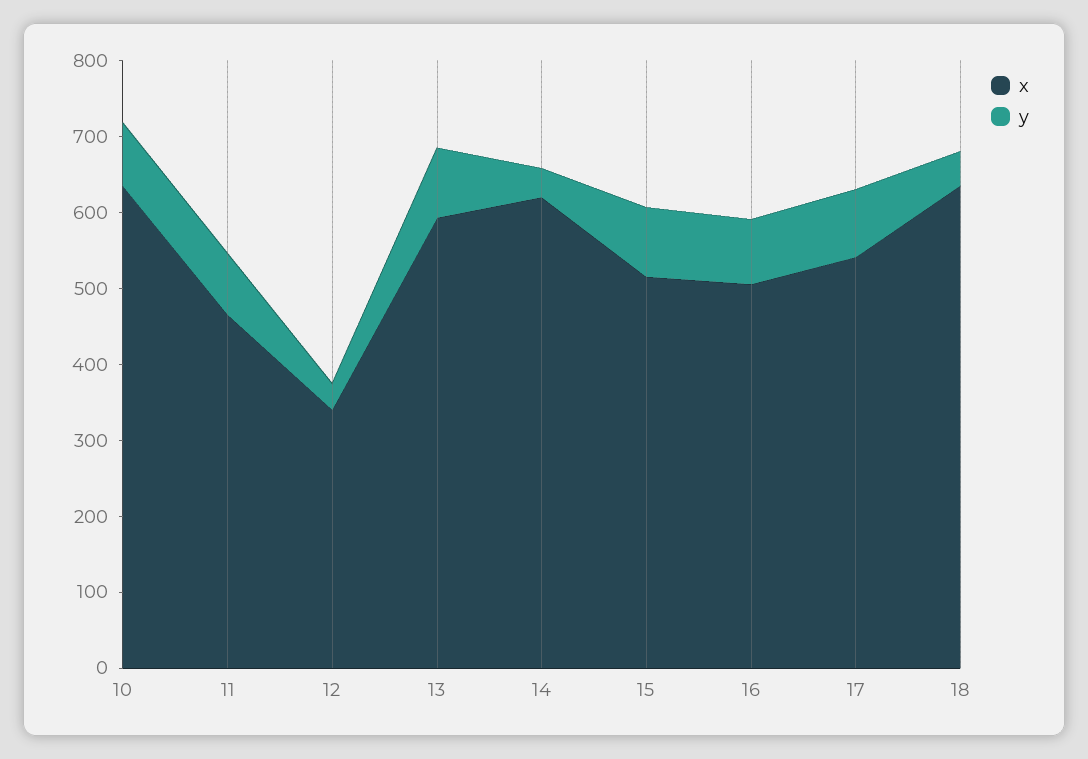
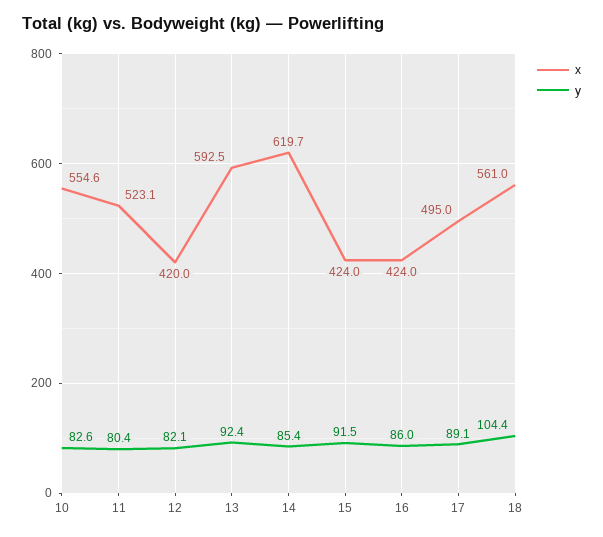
  {
    "x": {
-     "10": 640,
+     "10": 554.6,
-     "11": 460,
+     "11": 523.1,
-     "12": 340,
+     "12": 420,
      "13": 592.5,
      "14": 619.7,
-     "15": 520,
+     "15": 424,
-     "16": 500,
+     "16": 424,
-     "17": 540,
+     "17": 495,
-     "18": 640
+     "18": 561
    },
    "y": {
      "10": 82.6,
      "11": 80.4,
-     "12": 40,
+     "12": 82.1,
      "13": 92.4,
-     "14": 40,
+     "14": 85.4,
      "15": 91.5,
      "16": 86,
      "17": 89.1,
-     "18": 40
+     "18": 104.4
    }
  }

